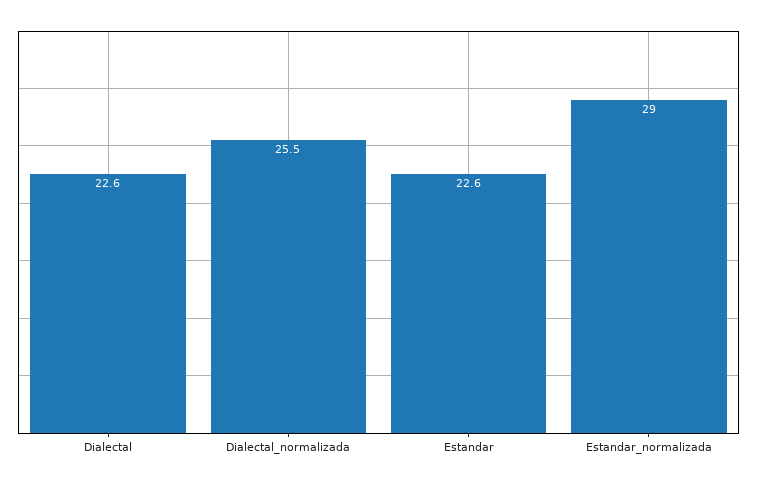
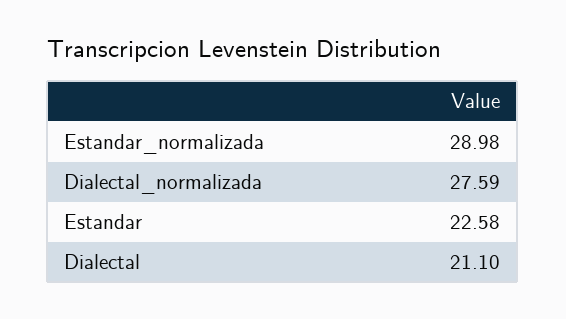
  {
-   "Dialectal": 22.6,
+   "Dialectal": 21.1,
-   "Dialectal_normalizada": 25.5,
+   "Dialectal_normalizada": 27.59,
    "Estandar": 22.58,
    "Estandar_normalizada": 28.98
  }

